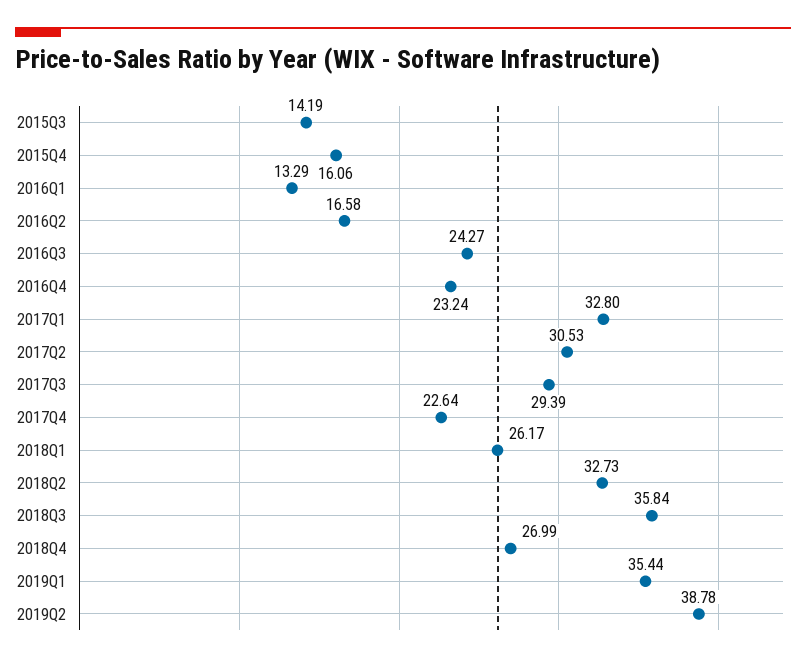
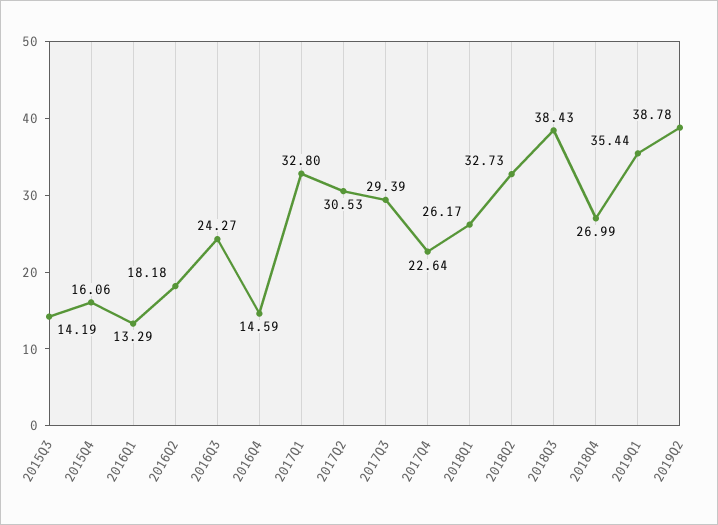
  {
    "2015Q3": 14.19,
    "2015Q4": 16.06,
    "2016Q1": 13.29,
-   "2016Q2": 16.58,
+   "2016Q2": 18.18,
    "2016Q3": 24.27,
-   "2016Q4": 23.24,
+   "2016Q4": 14.59,
    "2017Q1": 32.8,
    "2017Q2": 30.53,
    "2017Q3": 29.39,
    "2017Q4": 22.64,
    "2018Q1": 26.17,
    "2018Q2": 32.73,
-   "2018Q3": 35.84,
+   "2018Q3": 38.43,
    "2018Q4": 26.99,
    "2019Q1": 35.44,
    "2019Q2": 38.78
  }

